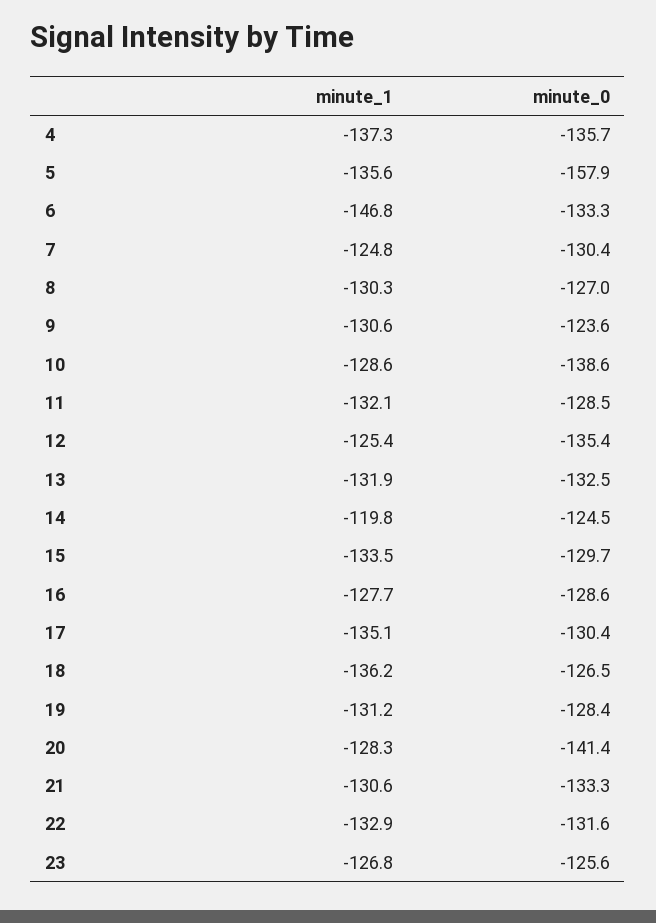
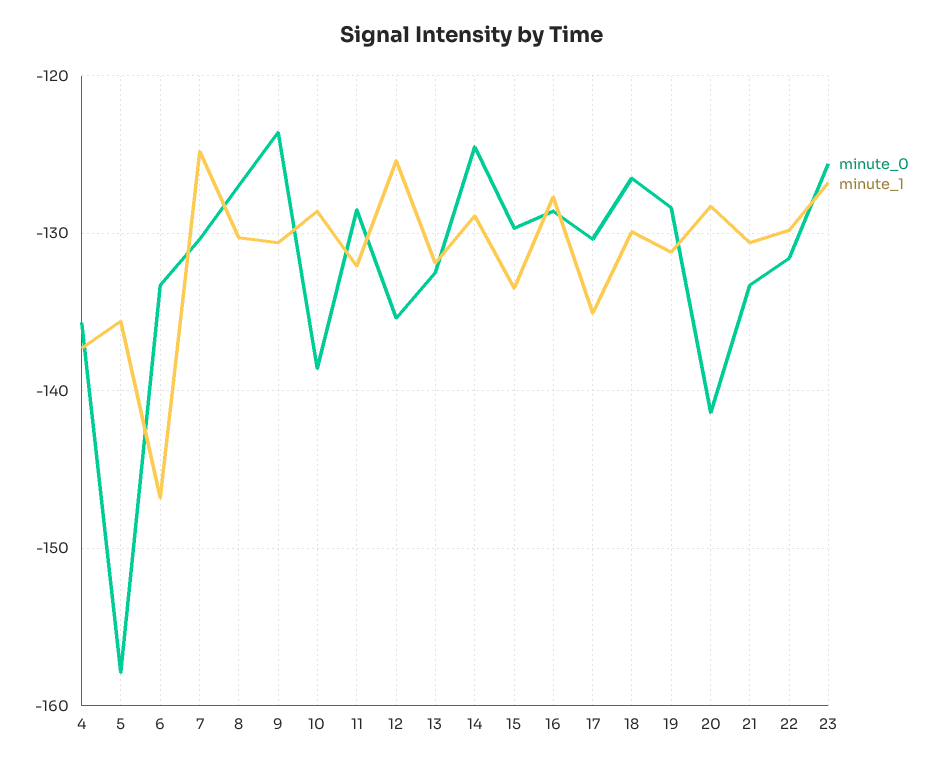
  {
    "minute_1": {
      "4": -137.3,
      "5": -135.6,
      "6": -146.8,
      "7": -124.8,
      "8": -130.3,
      "9": -130.6,
      "10": -128.6,
      "11": -132.1,
      "12": -125.4,
      "13": -131.9,
-     "14": -119.8,
+     "14": -129,
      "15": -133.5,
      "16": -127.7,
      "17": -135.1,
-     "18": -136.2,
+     "18": -130,
      "19": -131.2,
      "20": -128.3,
      "21": -130.6,
-     "22": -132.9,
+     "22": -130,
      "23": -126.8
    },
    "minute_0": {
      "4": -135.7,
      "5": -157.9,
      "6": -133.3,
      "7": -130.4,
      "8": -127,
      "9": -123.6,
      "10": -138.6,
      "11": -128.5,
      "12": -135.4,
      "13": -132.5,
      "14": -124.5,
      "15": -129.7,
      "16": -128.6,
      "17": -130.4,
      "18": -126.5,
      "19": -128.4,
      "20": -141.4,
      "21": -133.3,
      "22": -131.6,
      "23": -125.6
    }
  }

